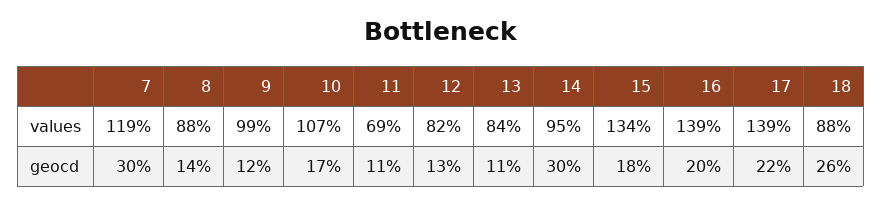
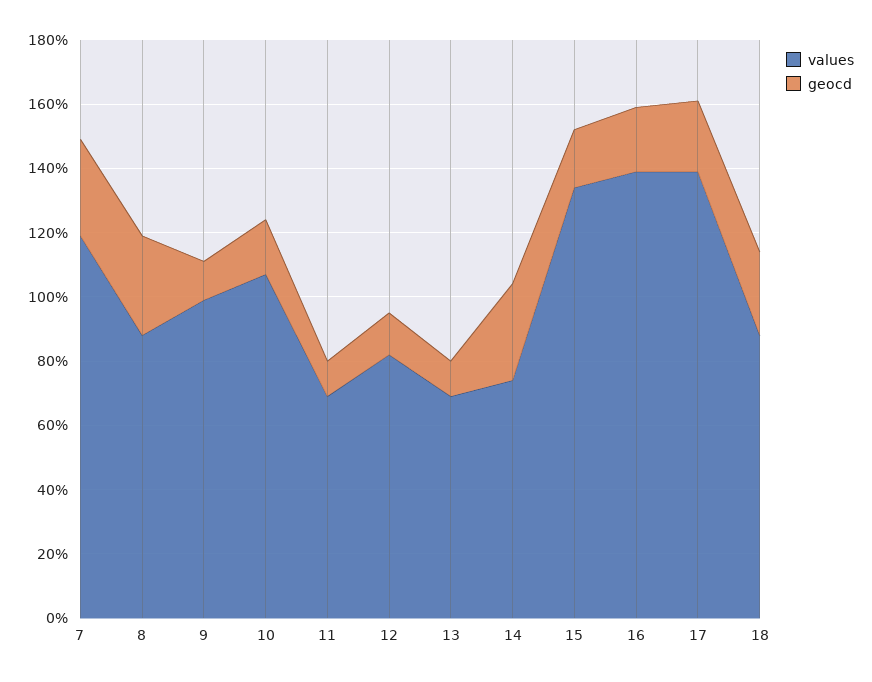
  {
    "values": {
      "7": 119,
      "8": 88,
      "9": 99,
      "10": 107,
      "11": 69,
      "12": 82,
-     "13": 84,
+     "13": 70,
-     "14": 95,
+     "14": 75,
      "15": 134,
      "16": 139,
      "17": 139,
      "18": 88
    },
    "geocd": {
      "7": 30,
-     "8": 14,
+     "8": 30,
      "9": 12,
      "10": 17,
      "11": 11,
      "12": 13,
      "13": 11,
      "14": 30,
      "15": 18,
      "16": 20,
      "17": 22,
      "18": 26
    }
  }

